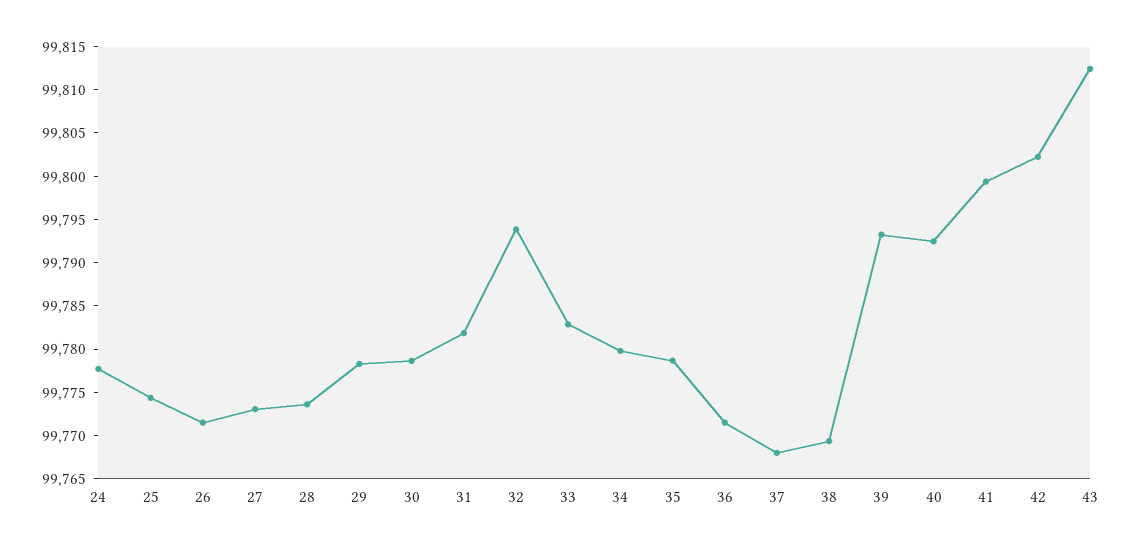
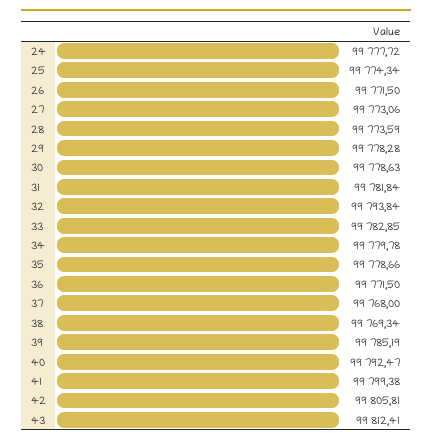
  {
    "24": 99777.72,
    "25": 99774.34,
    "26": 99771.5,
    "27": 99773.06,
    "28": 99773.59,
    "29": 99778.28,
    "30": 99778.63,
    "31": 99781.84,
    "32": 99793.84,
    "33": 99782.85,
    "34": 99779.78,
    "35": 99778.66,
    "36": 99771.5,
    "37": 99768,
    "38": 99769.34,
-   "39": 99793,
+   "39": 99785.19,
    "40": 99792.47,
    "41": 99799.38,
-   "42": 99802,
+   "42": 99805.81,
    "43": 99812.41
  }

